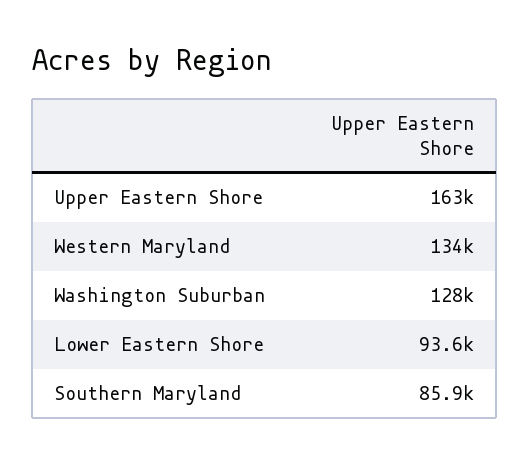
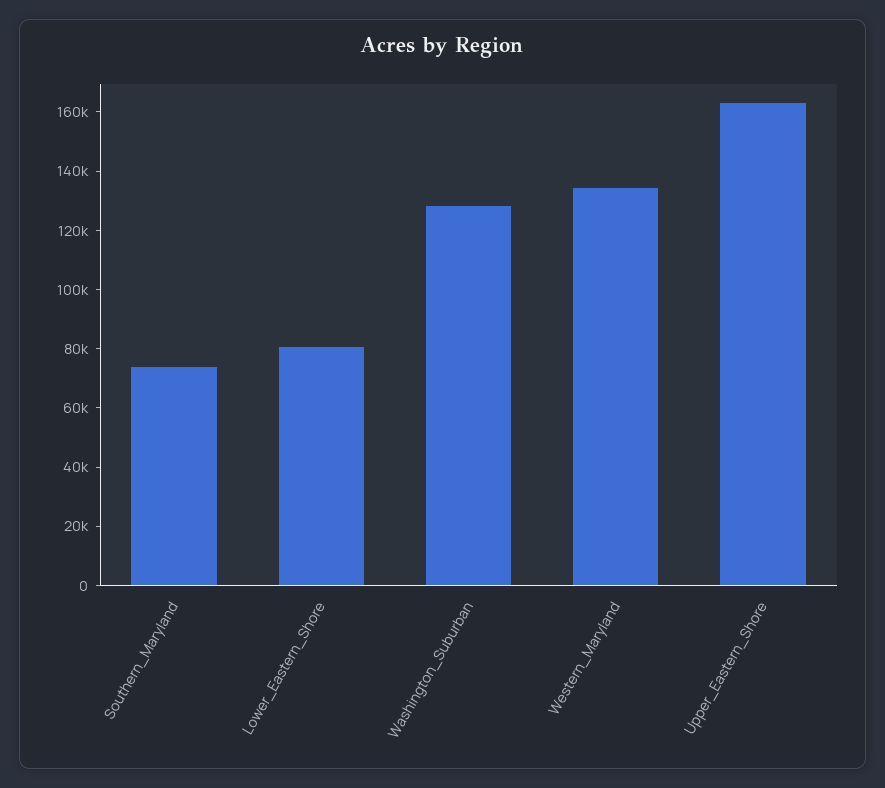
  {
    "Upper Eastern Shore": 163000,
    "Western Maryland": 134000,
    "Washington Suburban": 128000,
-   "Lower Eastern Shore": 93600,
+   "Lower Eastern Shore": 80000,
-   "Southern Maryland": 85900
+   "Southern Maryland": 75000
  }

